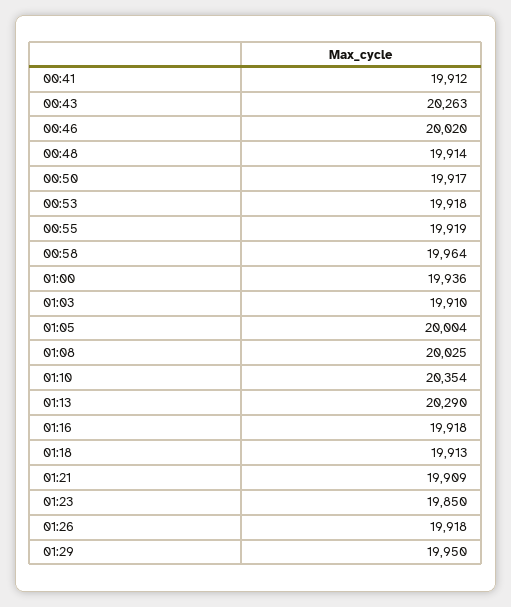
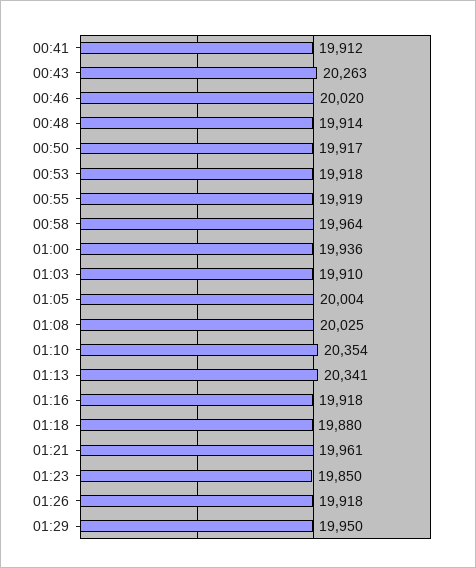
  {
    "00:41": 19912,
    "00:43": 20263,
    "00:46": 20020,
    "00:48": 19914,
    "00:50": 19917,
    "00:53": 19918,
    "00:55": 19919,
    "00:58": 19964,
    "01:00": 19936,
    "01:03": 19910,
    "01:05": 20004,
    "01:08": 20025,
    "01:10": 20354,
-   "01:13": 20290,
+   "01:13": 20341,
    "01:16": 19918,
-   "01:18": 19913,
+   "01:18": 19880,
-   "01:21": 19909,
+   "01:21": 19961,
    "01:23": 19850,
    "01:26": 19918,
    "01:29": 19950
  }

